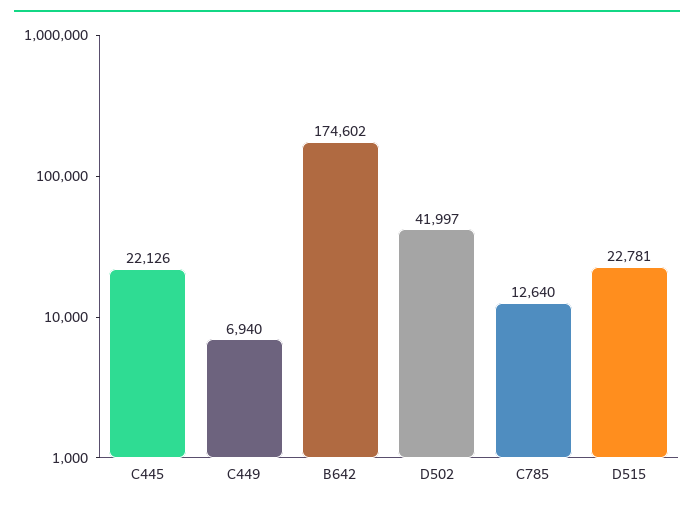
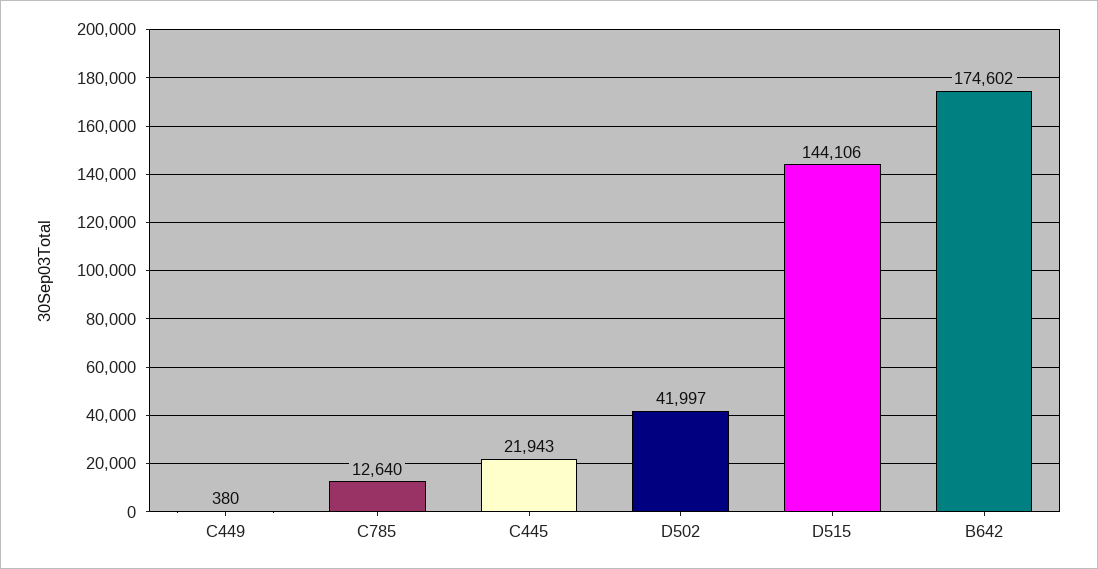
  {
-   "C445": 22126,
+   "C445": 21943,
-   "C449": 6940,
+   "C449": 380,
    "B642": 174602,
    "D502": 41997,
    "C785": 12640,
-   "D515": 22781
+   "D515": 144106
  }

